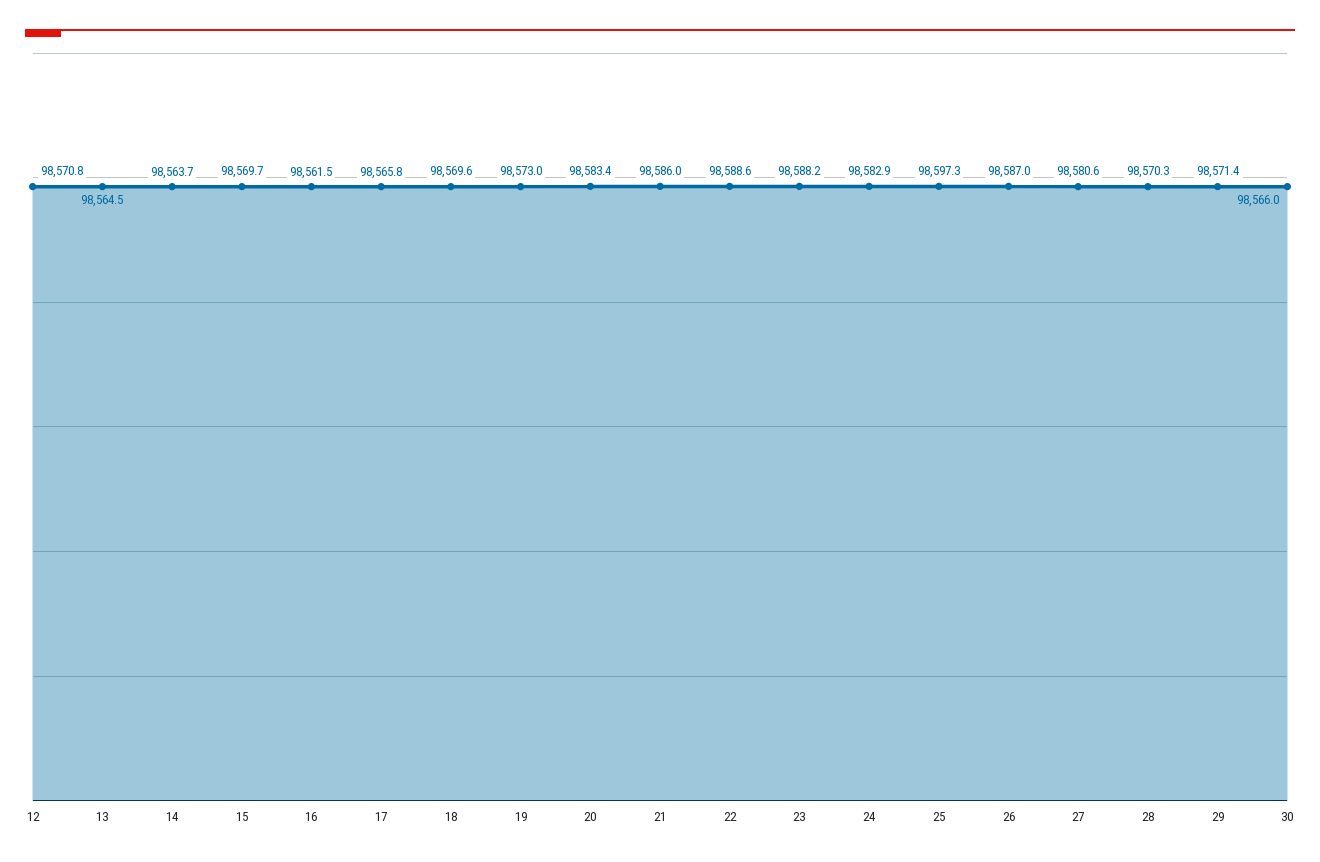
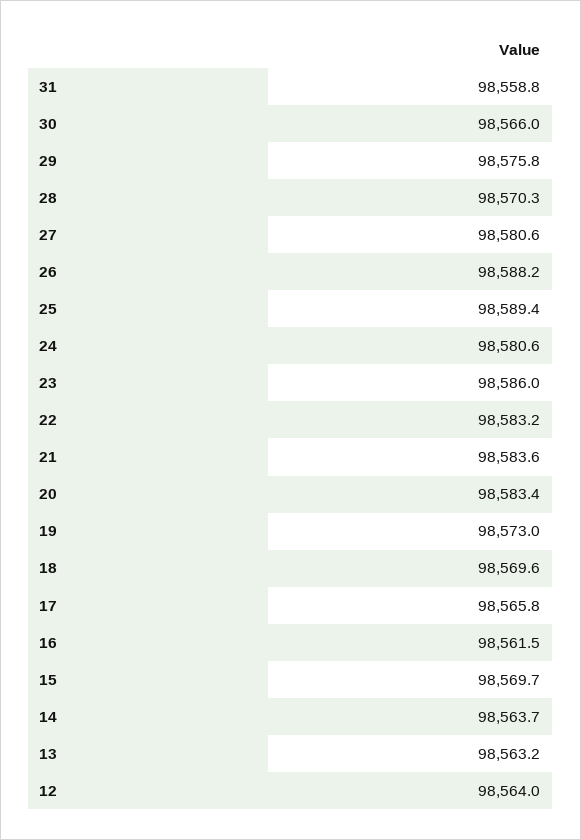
  {
-   "12": 98570.8,
+   "12": 98564,
-   "13": 98564.5,
+   "13": 98563.2,
    "14": 98563.7,
    "15": 98569.7,
    "16": 98561.5,
    "17": 98565.8,
    "18": 98569.6,
    "19": 98573,
    "20": 98583.4,
-   "21": 98586,
+   "21": 98583.6,
-   "22": 98588.6,
+   "22": 98583.2,
-   "23": 98588.2,
+   "23": 98586,
-   "24": 98582.9,
+   "24": 98580.6,
-   "25": 98597.3,
+   "25": 98589.4,
-   "26": 98587,
+   "26": 98588.2,
    "27": 98580.6,
    "28": 98570.3,
-   "29": 98571.4,
+   "29": 98575.8,
-   "30": 98566
+   "30": 98566,
+   "31": 98558.8
  }

